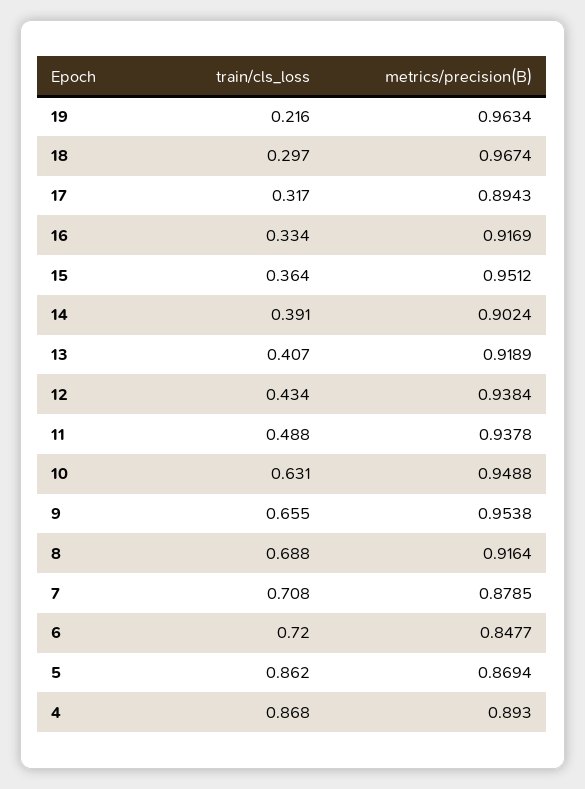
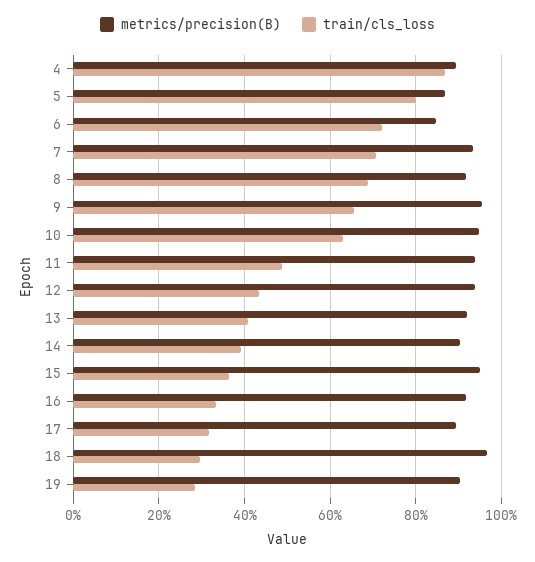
  {
    "train/cls_loss": {
-     "19": 0.216,
+     "19": 0.28,
      "18": 0.297,
      "17": 0.317,
      "16": 0.334,
      "15": 0.364,
      "14": 0.391,
      "13": 0.407,
      "12": 0.434,
      "11": 0.488,
      "10": 0.631,
      "9": 0.655,
      "8": 0.688,
      "7": 0.708,
      "6": 0.72,
-     "5": 0.862,
+     "5": 0.8,
      "4": 0.868
    },
    "metrics/precision(B)": {
-     "19": 0.9634,
+     "19": 0.9,
      "18": 0.9674,
      "17": 0.8943,
      "16": 0.9169,
      "15": 0.9512,
      "14": 0.9024,
      "13": 0.9189,
      "12": 0.9384,
      "11": 0.9378,
      "10": 0.9488,
      "9": 0.9538,
      "8": 0.9164,
-     "7": 0.8785,
+     "7": 0.94,
      "6": 0.8477,
      "5": 0.8694,
      "4": 0.893
    }
  }

